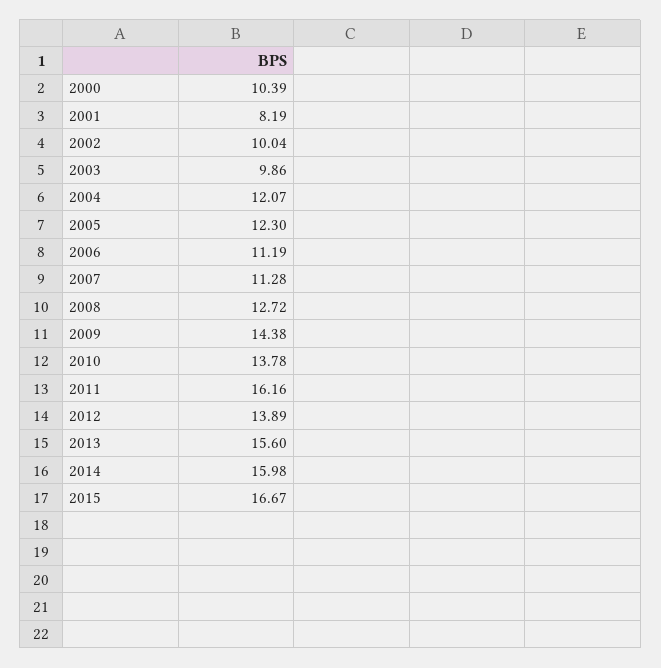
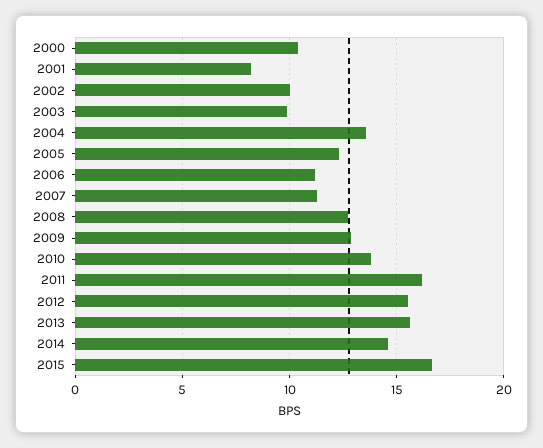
  {
    "2000": 10.39,
    "2001": 8.19,
    "2002": 10.04,
    "2003": 9.86,
-   "2004": 12.07,
+   "2004": 13.5,
    "2005": 12.3,
    "2006": 11.19,
    "2007": 11.28,
    "2008": 12.72,
-   "2009": 14.38,
+   "2009": 13,
    "2010": 13.78,
    "2011": 16.16,
-   "2012": 13.89,
+   "2012": 15.5,
    "2013": 15.6,
-   "2014": 15.98,
+   "2014": 14.5,
    "2015": 16.67
  }

